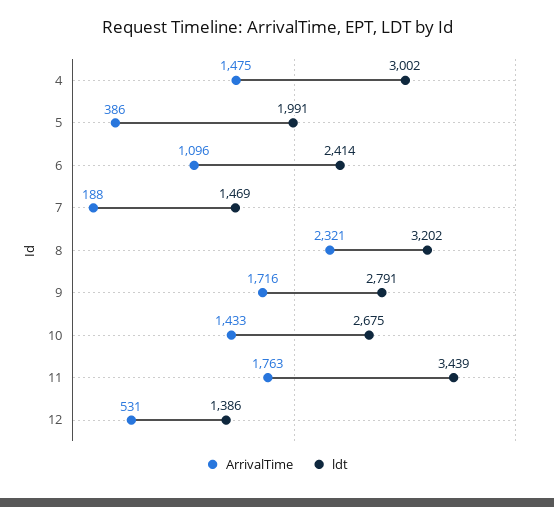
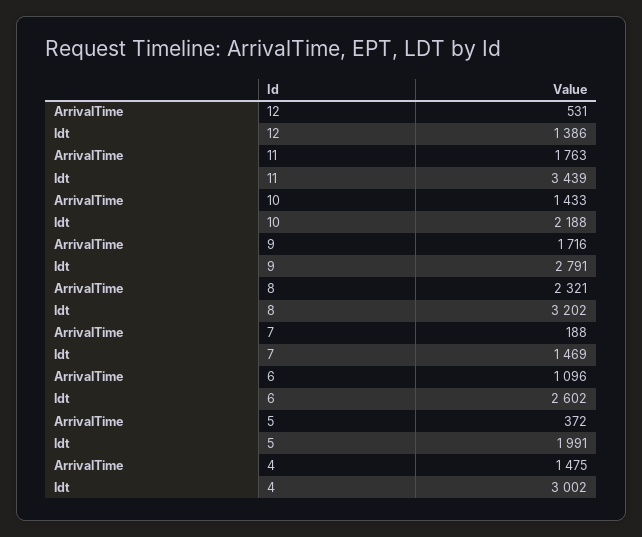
  {
    "ArrivalTime": {
      "4": 1475,
-     "5": 386,
+     "5": 372,
      "6": 1096,
      "7": 188,
      "8": 2321,
      "9": 1716,
      "10": 1433,
      "11": 1763,
      "12": 531
    },
    "ldt": {
      "4": 3002,
      "5": 1991,
-     "6": 2414,
+     "6": 2602,
      "7": 1469,
      "8": 3202,
      "9": 2791,
-     "10": 2675,
+     "10": 2188,
      "11": 3439,
      "12": 1386
    }
  }

